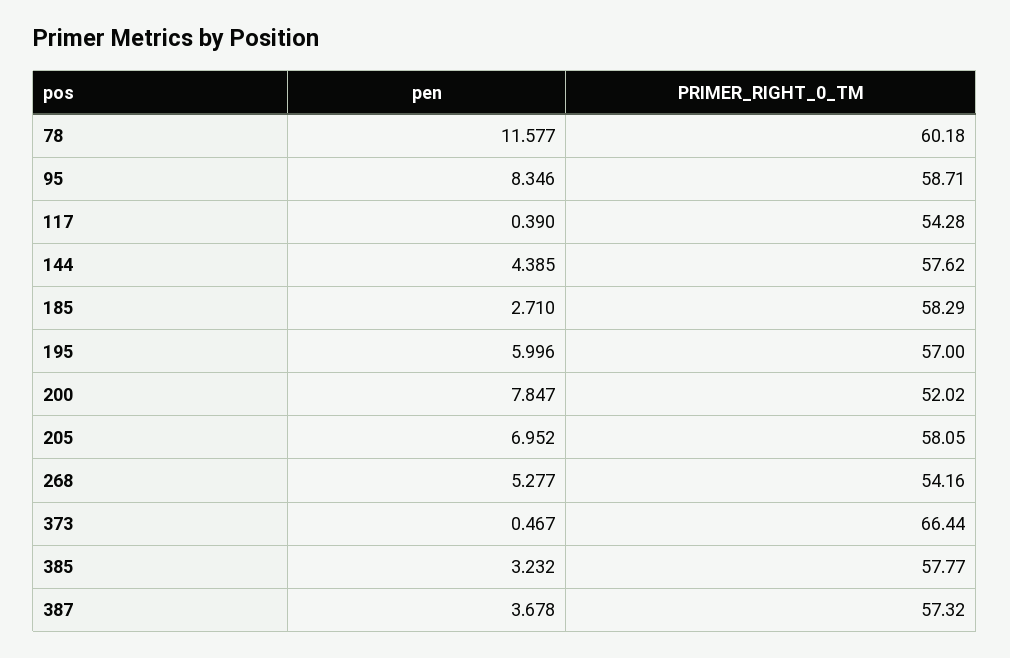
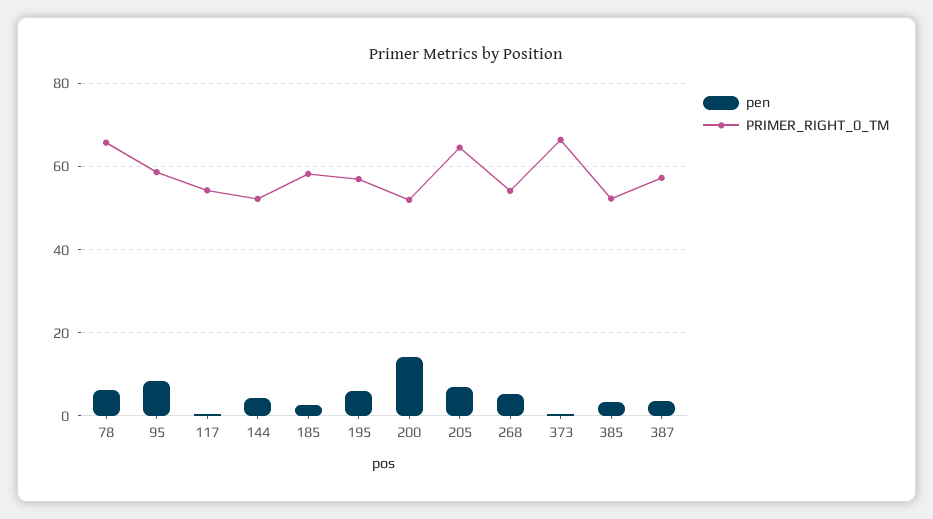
  {
    "pen": {
-     "78": 11.577,
+     "78": 6,
      "95": 8.346,
      "117": 0.39,
      "144": 4.385,
      "185": 2.71,
      "195": 5.996,
-     "200": 7.847,
+     "200": 14,
      "205": 6.952,
      "268": 5.277,
      "373": 0.467,
      "385": 3.232,
      "387": 3.678
    },
    "PRIMER_RIGHT_0_TM": {
-     "78": 60.18,
+     "78": 66,
      "95": 58.71,
      "117": 54.28,
-     "144": 57.62,
+     "144": 52,
      "185": 58.29,
      "195": 57,
      "200": 52.02,
-     "205": 58.05,
+     "205": 64,
      "268": 54.16,
      "373": 66.44,
-     "385": 57.77,
+     "385": 52,
      "387": 57.32
    }
  }

